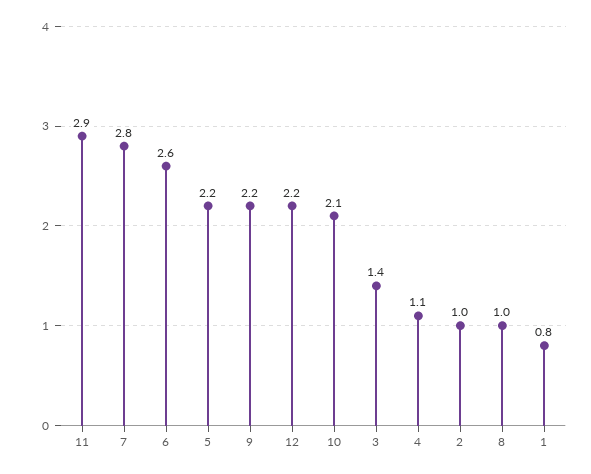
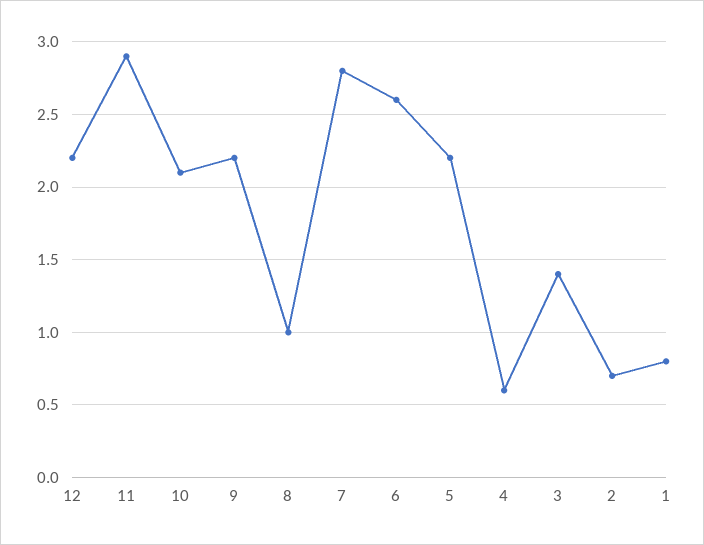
  {
    "11": 2.9,
    "7": 2.8,
    "6": 2.6,
    "5": 2.2,
    "9": 2.2,
    "12": 2.2,
    "10": 2.1,
    "3": 1.4,
-   "4": 1.1,
+   "4": 0.6,
-   "2": 1,
+   "2": 0.7,
    "8": 1,
    "1": 0.8
  }

